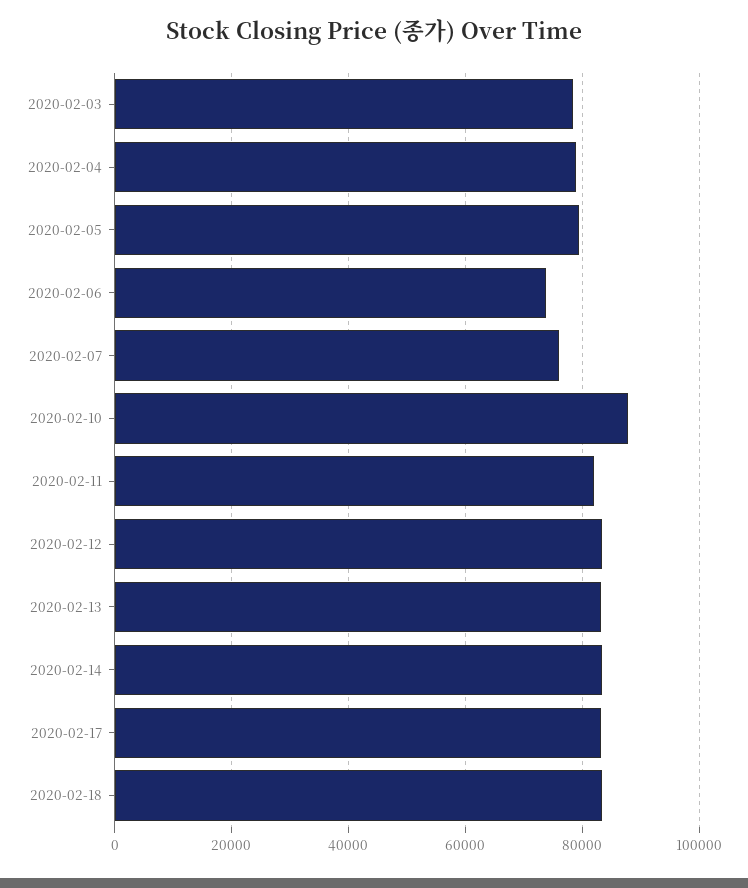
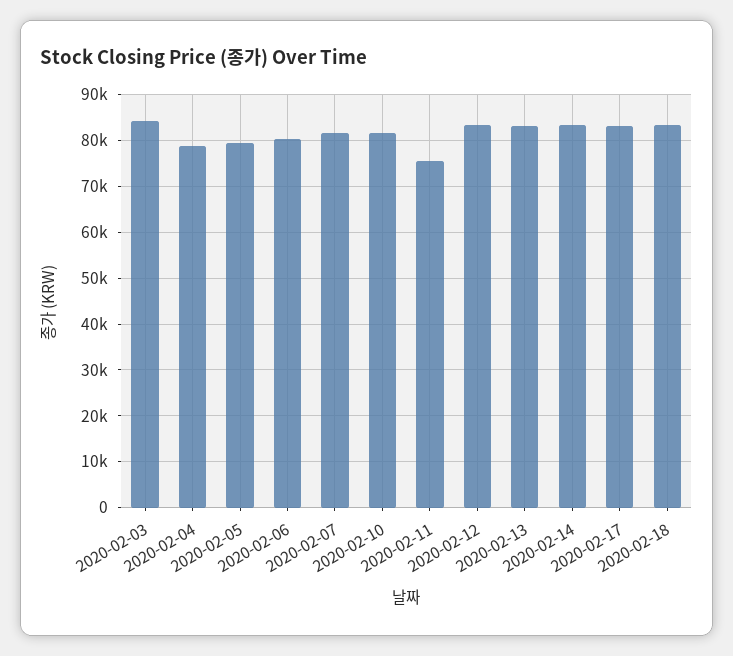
  {
-   "2020-02-03": 78000,
+   "2020-02-03": 84000,
    "2020-02-04": 78000,
    "2020-02-05": 80000,
-   "2020-02-06": 74000,
+   "2020-02-06": 80000,
-   "2020-02-07": 76000,
+   "2020-02-07": 82000,
-   "2020-02-10": 88000,
+   "2020-02-10": 82000,
-   "2020-02-11": 82000,
+   "2020-02-11": 76000,
    "2020-02-12": 84000,
    "2020-02-13": 84000,
    "2020-02-14": 84000,
    "2020-02-17": 84000,
    "2020-02-18": 84000
  }

